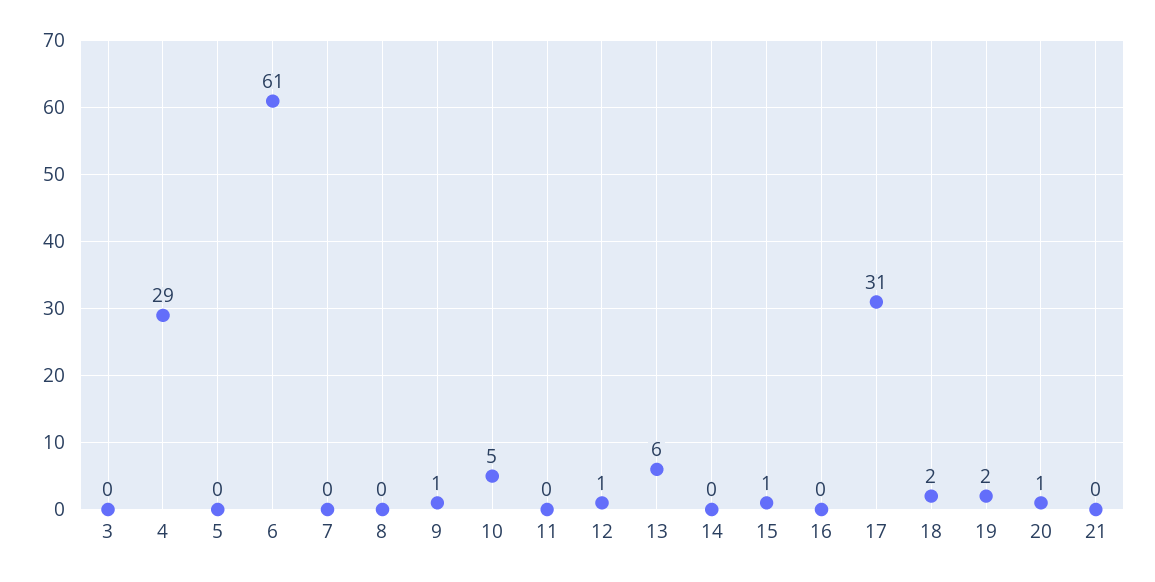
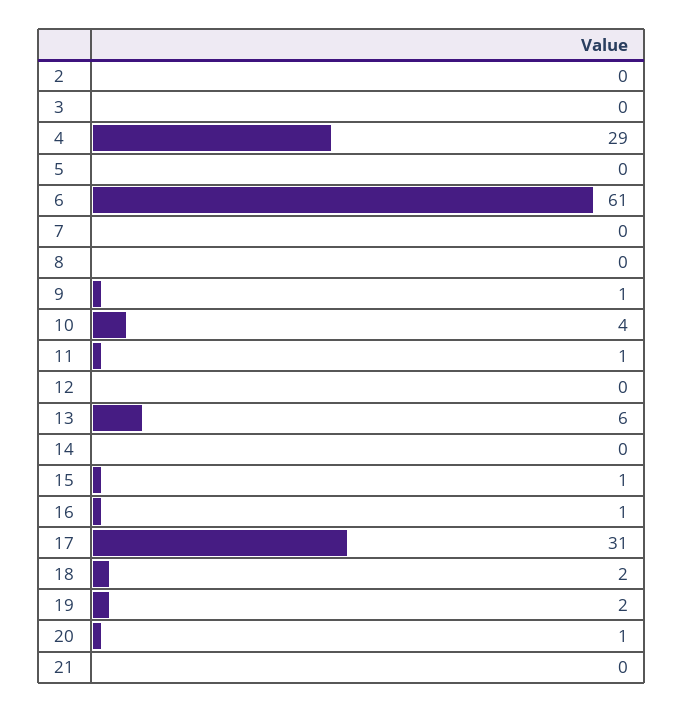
  {
    "3": 0,
    "4": 29,
    "5": 0,
    "6": 61,
    "7": 0,
    "8": 0,
    "9": 1,
-   "10": 5,
+   "10": 4,
-   "11": 0,
+   "11": 1,
-   "12": 1,
+   "12": 0,
    "13": 6,
    "14": 0,
    "15": 1,
-   "16": 0,
+   "16": 1,
    "17": 31,
    "18": 2,
    "19": 2,
    "20": 1,
-   "21": 0
+   "21": 0,
+   "2": 0
  }

